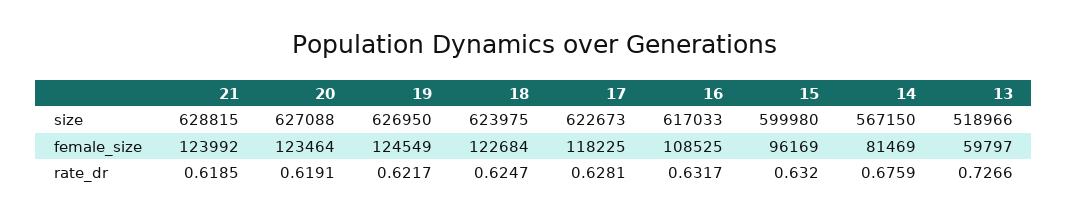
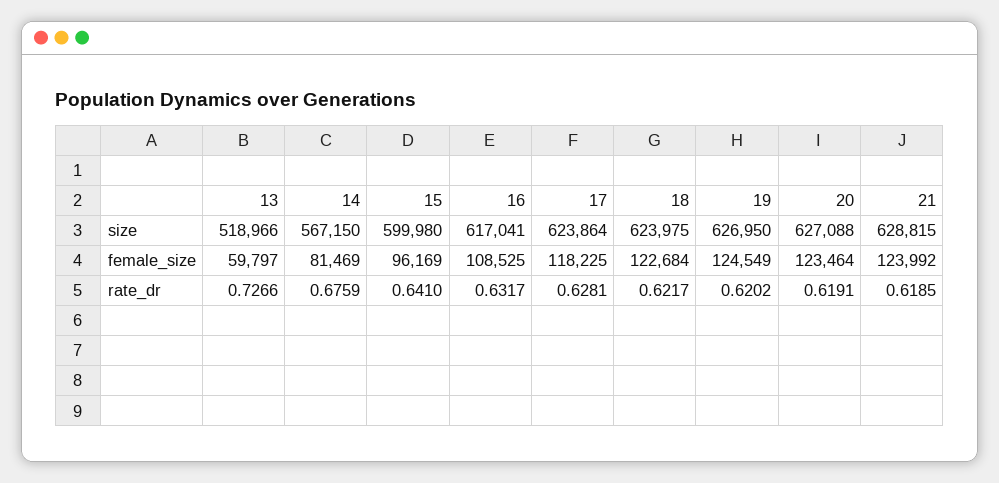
  {
    "21": {
      "size": 628815,
      "female_size": 123992,
      "rate_dr": 0.6185
    },
    "20": {
      "size": 627088,
      "female_size": 123464,
      "rate_dr": 0.6191
    },
    "19": {
      "size": 626950,
      "female_size": 124549,
-     "rate_dr": 0.6217
+     "rate_dr": 0.6202
    },
    "18": {
      "size": 623975,
      "female_size": 122684,
-     "rate_dr": 0.6247
+     "rate_dr": 0.6217
    },
    "17": {
-     "size": 622673,
+     "size": 623864,
      "female_size": 118225,
      "rate_dr": 0.6281
    },
    "16": {
-     "size": 617033,
+     "size": 617041,
      "female_size": 108525,
      "rate_dr": 0.6317
    },
    "15": {
      "size": 599980,
      "female_size": 96169,
-     "rate_dr": 0.632
+     "rate_dr": 0.641
    },
    "14": {
      "size": 567150,
      "female_size": 81469,
      "rate_dr": 0.6759
    },
    "13": {
      "size": 518966,
      "female_size": 59797,
      "rate_dr": 0.7266
    }
  }

